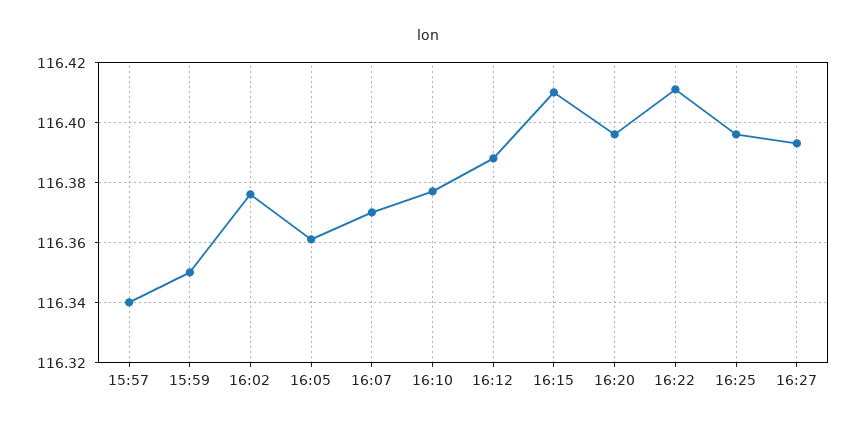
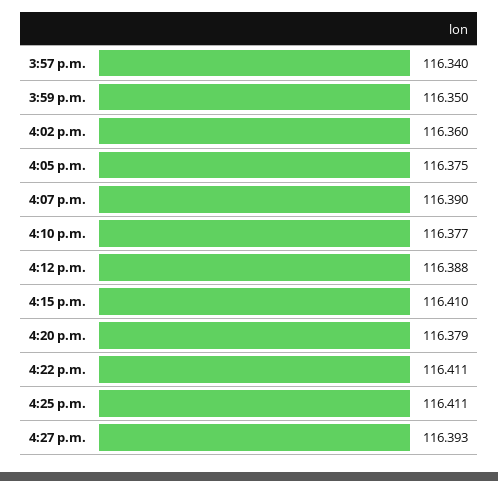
  {
    "15:57": 116.34,
    "15:59": 116.35,
-   "16:02": 116.375,
+   "16:02": 116.36,
-   "16:05": 116.36,
+   "16:05": 116.375,
-   "16:07": 116.37,
+   "16:07": 116.39,
    "16:10": 116.377,
    "16:12": 116.388,
    "16:15": 116.41,
-   "16:20": 116.395,
+   "16:20": 116.379,
    "16:22": 116.411,
-   "16:25": 116.395,
+   "16:25": 116.411,
    "16:27": 116.393
  }

